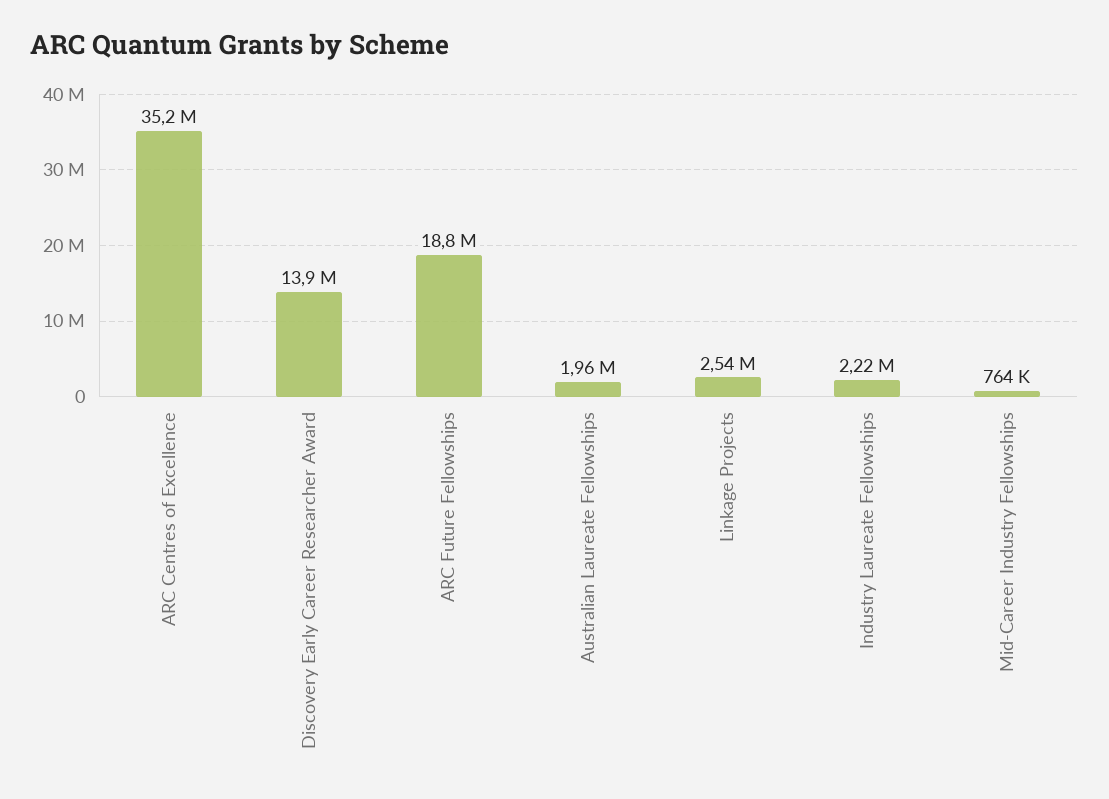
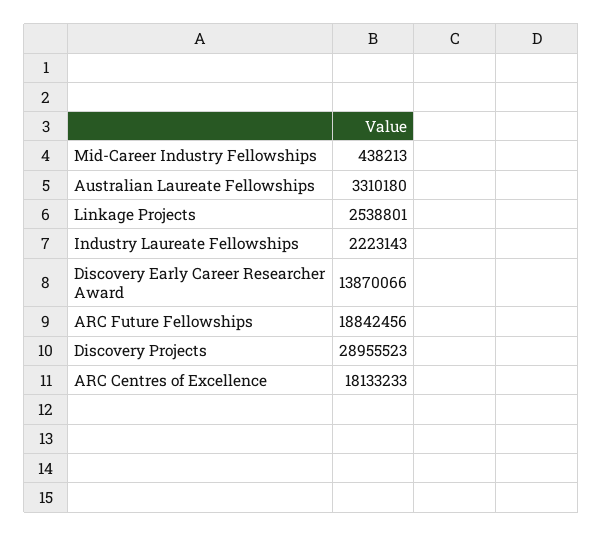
  {
-   "ARC Centres of Excellence": 35200000,
+   "ARC Centres of Excellence": 18133233,
    "Discovery Early Career Researcher Award": 13870066,
    "ARC Future Fellowships": 18842456,
-   "Australian Laureate Fellowships": 1960000,
+   "Australian Laureate Fellowships": 3310180,
    "Linkage Projects": 2538801,
    "Industry Laureate Fellowships": 2223143,
-   "Mid-Career Industry Fellowships": 764000
+   "Mid-Career Industry Fellowships": 438213,
+   "Discovery Projects": 28955523
  }

